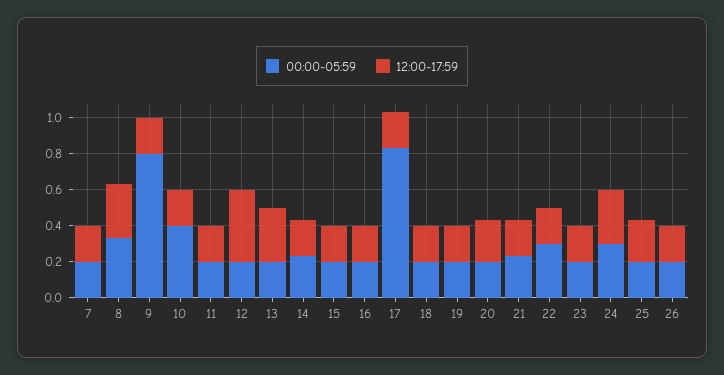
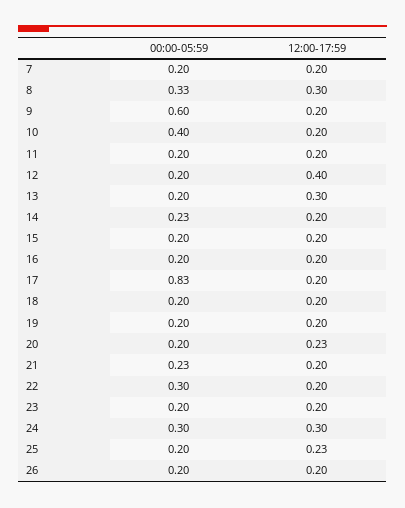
  {
    "00:00-05:59": {
      "7": 0.2,
      "8": 0.33,
-     "9": 0.8,
+     "9": 0.6,
      "10": 0.4,
      "11": 0.2,
      "12": 0.2,
      "13": 0.2,
      "14": 0.23,
      "15": 0.2,
      "16": 0.2,
      "17": 0.83,
      "18": 0.2,
      "19": 0.2,
      "20": 0.2,
      "21": 0.23,
      "22": 0.3,
      "23": 0.2,
      "24": 0.3,
      "25": 0.2,
      "26": 0.2
    },
    "12:00-17:59": {
      "7": 0.2,
      "8": 0.3,
      "9": 0.2,
      "10": 0.2,
      "11": 0.2,
      "12": 0.4,
      "13": 0.3,
      "14": 0.2,
      "15": 0.2,
      "16": 0.2,
      "17": 0.2,
      "18": 0.2,
      "19": 0.2,
      "20": 0.23,
      "21": 0.2,
      "22": 0.2,
      "23": 0.2,
      "24": 0.3,
      "25": 0.23,
      "26": 0.2
    }
  }

